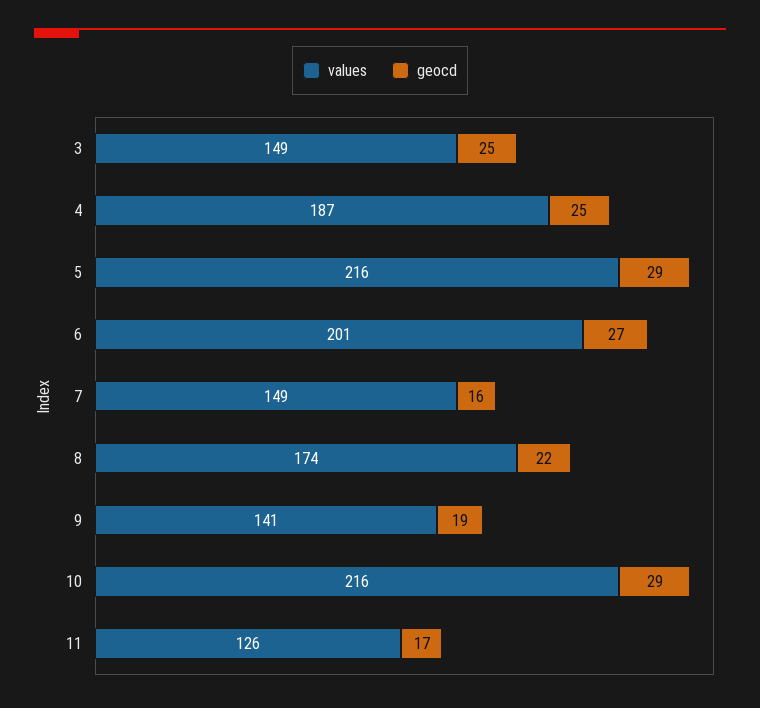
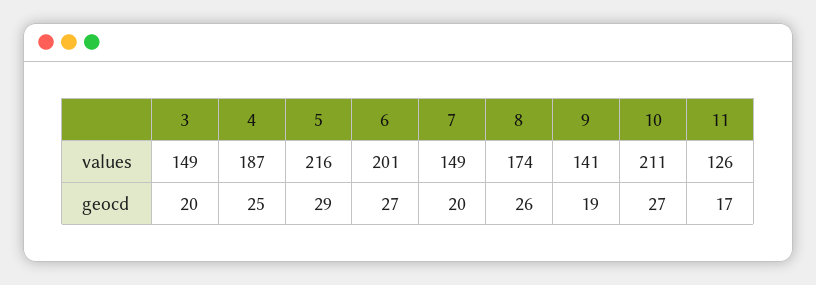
  {
    "values": {
      "3": 149,
      "4": 187,
      "5": 216,
      "6": 201,
      "7": 149,
      "8": 174,
      "9": 141,
-     "10": 216,
+     "10": 211,
      "11": 126
    },
    "geocd": {
-     "3": 25,
+     "3": 20,
      "4": 25,
      "5": 29,
      "6": 27,
-     "7": 16,
+     "7": 20,
-     "8": 22,
+     "8": 26,
      "9": 19,
-     "10": 29,
+     "10": 27,
      "11": 17
    }
  }

